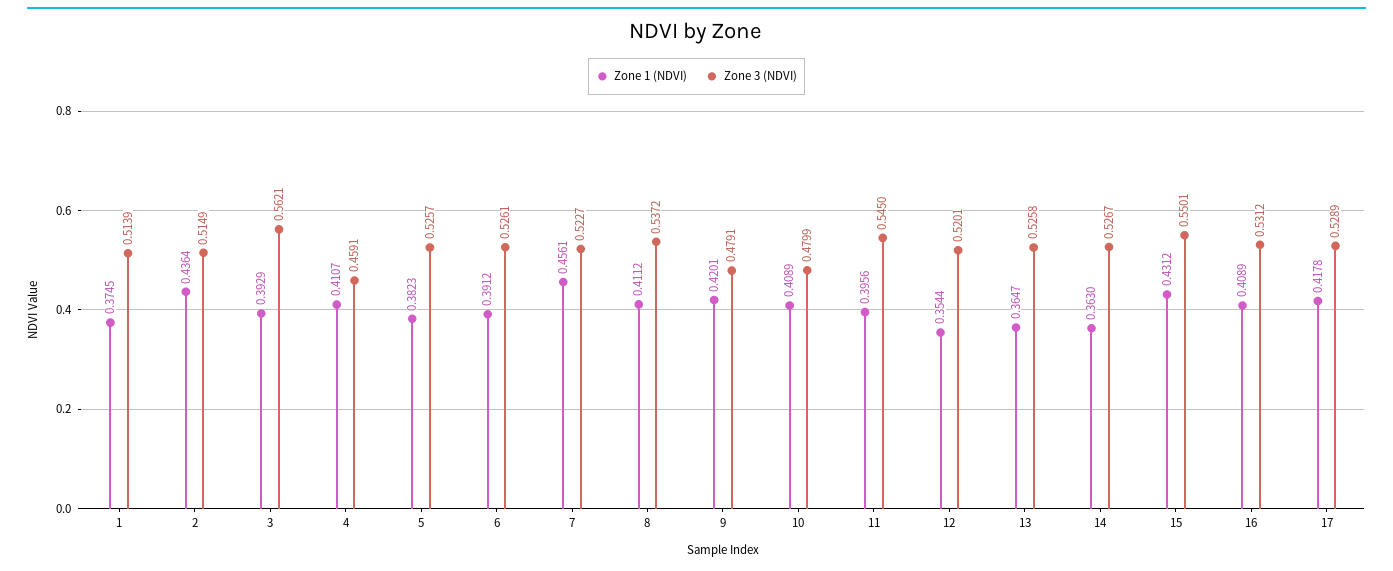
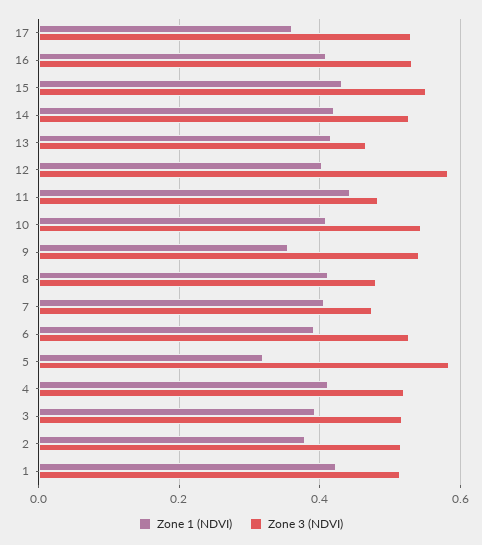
  {
    "Zone 1 (NDVI)": {
-     "1": 0.3745,
+     "1": 0.42,
-     "2": 0.4364,
+     "2": 0.38,
      "3": 0.3929,
      "4": 0.4107,
-     "5": 0.3823,
+     "5": 0.32,
      "6": 0.3912,
-     "7": 0.4561,
+     "7": 0.4,
      "8": 0.4112,
-     "9": 0.4201,
+     "9": 0.36,
      "10": 0.4089,
-     "11": 0.3956,
+     "11": 0.44,
-     "12": 0.3544,
+     "12": 0.4,
-     "13": 0.3647,
+     "13": 0.42,
-     "14": 0.363,
+     "14": 0.42,
      "15": 0.4312,
      "16": 0.4089,
-     "17": 0.4178
+     "17": 0.36
    },
    "Zone 3 (NDVI)": {
      "1": 0.5139,
      "2": 0.5149,
-     "3": 0.5621,
+     "3": 0.52,
-     "4": 0.4591,
+     "4": 0.52,
-     "5": 0.5257,
+     "5": 0.58,
      "6": 0.5261,
-     "7": 0.5227,
+     "7": 0.48,
-     "8": 0.5372,
+     "8": 0.48,
-     "9": 0.4791,
+     "9": 0.54,
-     "10": 0.4799,
+     "10": 0.54,
-     "11": 0.545,
+     "11": 0.48,
-     "12": 0.5201,
+     "12": 0.58,
-     "13": 0.5258,
+     "13": 0.46,
      "14": 0.5267,
      "15": 0.5501,
      "16": 0.5312,
      "17": 0.5289
    }
  }

